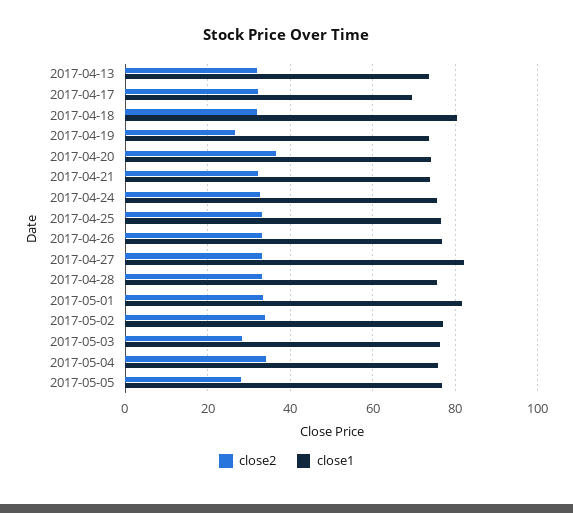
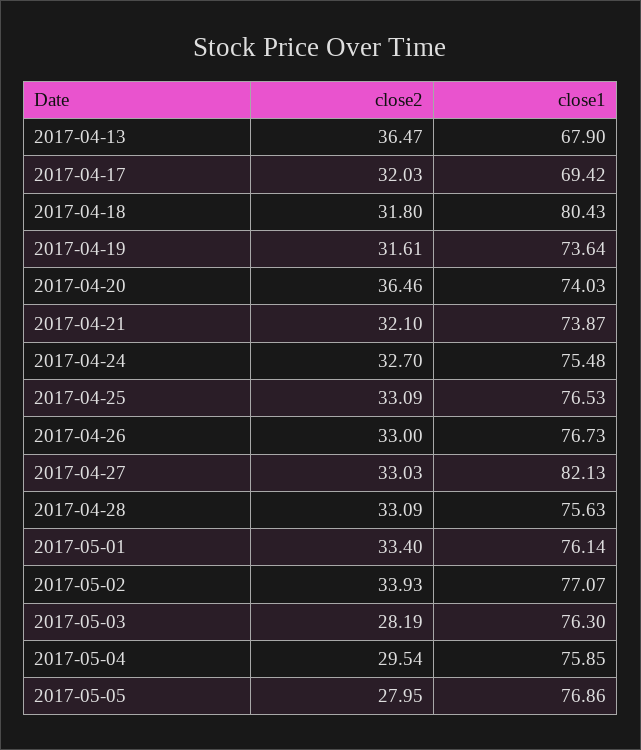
  {
    "close2": {
-     "2017-04-13": 32,
+     "2017-04-13": 36.47,
      "2017-04-17": 32.03,
      "2017-04-18": 31.8,
-     "2017-04-19": 26,
+     "2017-04-19": 31.61,
      "2017-04-20": 36.46,
      "2017-04-21": 32.1,
      "2017-04-24": 32.7,
      "2017-04-25": 33.09,
      "2017-04-26": 33,
      "2017-04-27": 33.03,
      "2017-04-28": 33.09,
      "2017-05-01": 33.4,
      "2017-05-02": 33.93,
      "2017-05-03": 28.19,
-     "2017-05-04": 34,
+     "2017-05-04": 29.54,
      "2017-05-05": 27.95
    },
    "close1": {
-     "2017-04-13": 74,
+     "2017-04-13": 67.9,
      "2017-04-17": 69.42,
      "2017-04-18": 80.43,
      "2017-04-19": 73.64,
      "2017-04-20": 74.03,
      "2017-04-21": 73.87,
      "2017-04-24": 75.48,
      "2017-04-25": 76.53,
      "2017-04-26": 76.73,
      "2017-04-27": 82.13,
      "2017-04-28": 75.63,
-     "2017-05-01": 82,
+     "2017-05-01": 76.14,
      "2017-05-02": 77.07,
      "2017-05-03": 76.3,
      "2017-05-04": 75.85,
      "2017-05-05": 76.86
    }
  }

